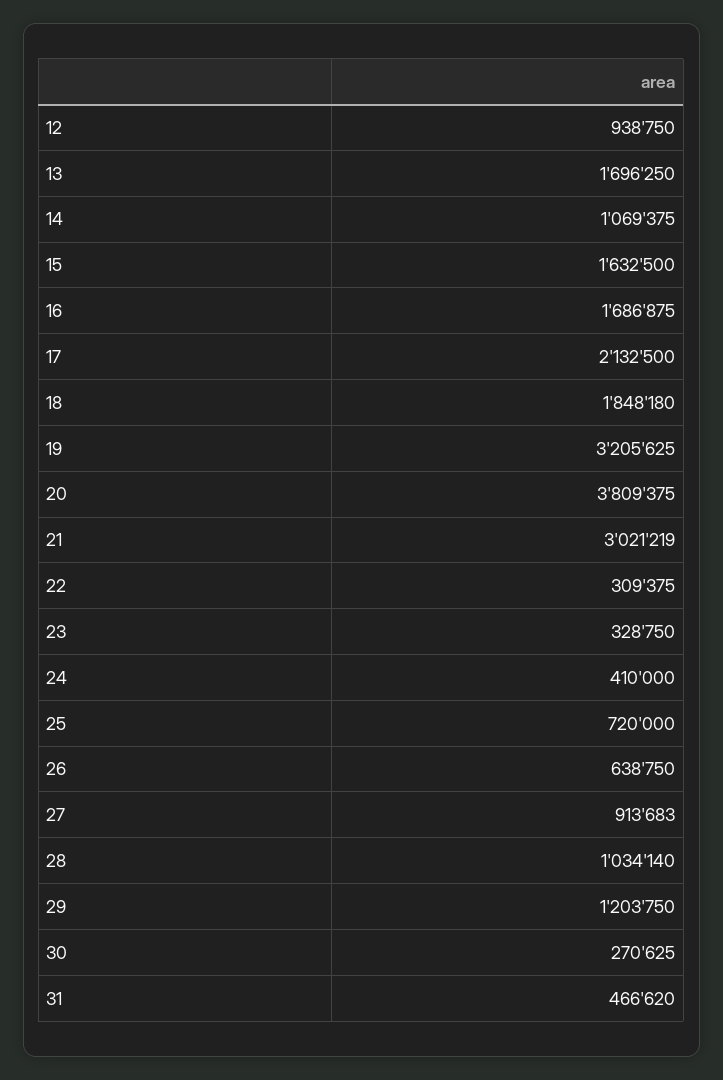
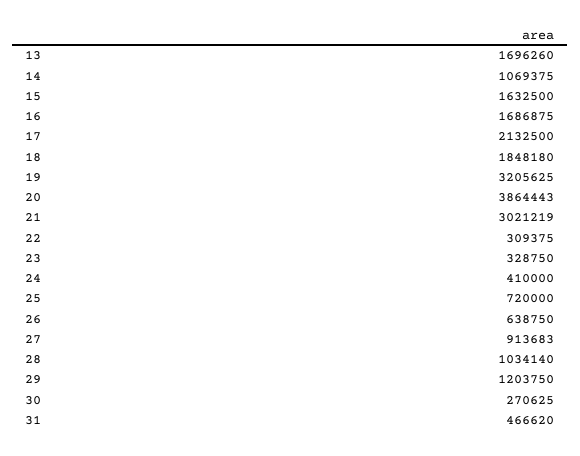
  {
-   "12": 938750,
-   "13": 1696250,
+   "13": 1696260,
    "14": 1069375,
    "15": 1632500,
    "16": 1686875,
    "17": 2132500,
    "18": 1848180,
    "19": 3205625,
-   "20": 3809375,
+   "20": 3864443,
    "21": 3021219,
    "22": 309375,
    "23": 328750,
    "24": 410000,
    "25": 720000,
    "26": 638750,
    "27": 913683,
    "28": 1034140,
    "29": 1203750,
    "30": 270625,
    "31": 466620
  }

